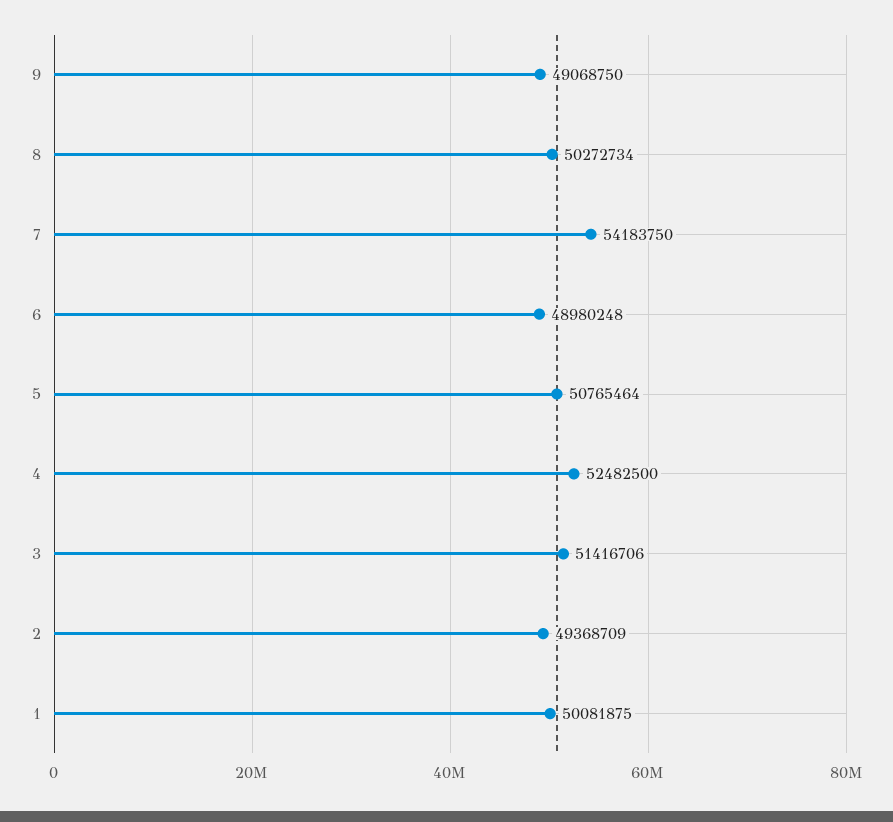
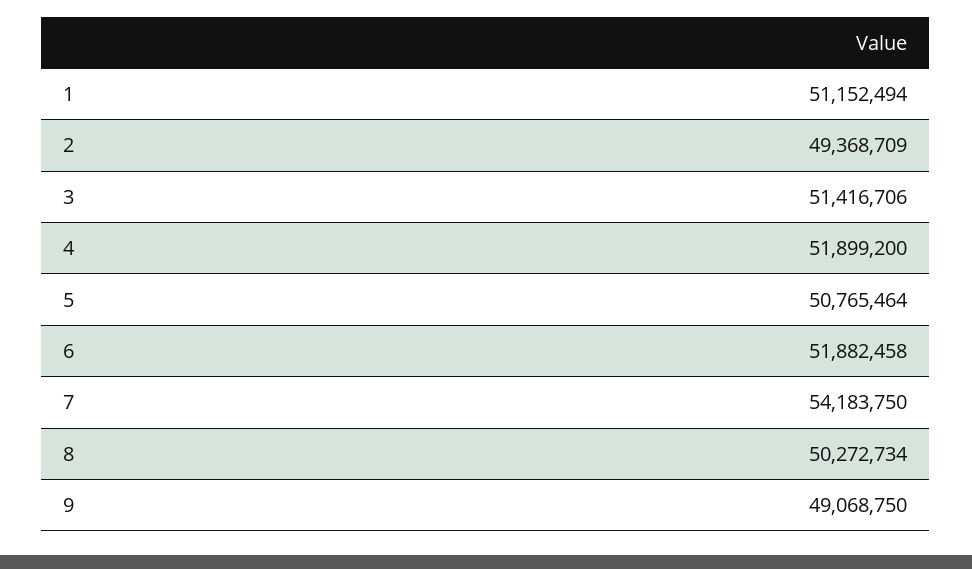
  {
    "9": 49068750,
    "8": 50272734,
    "7": 54183750,
-   "6": 48980248,
+   "6": 51882458,
    "5": 50765464,
-   "4": 52482500,
+   "4": 51899200,
    "3": 51416706,
    "2": 49368709,
-   "1": 50081875
+   "1": 51152494
  }

